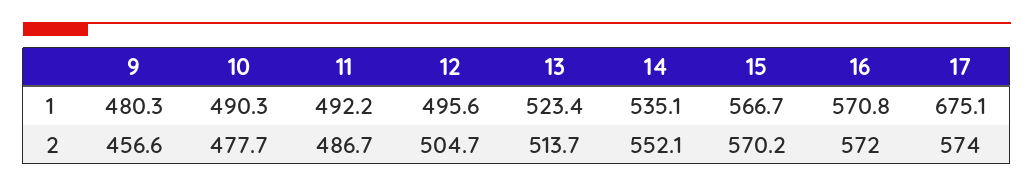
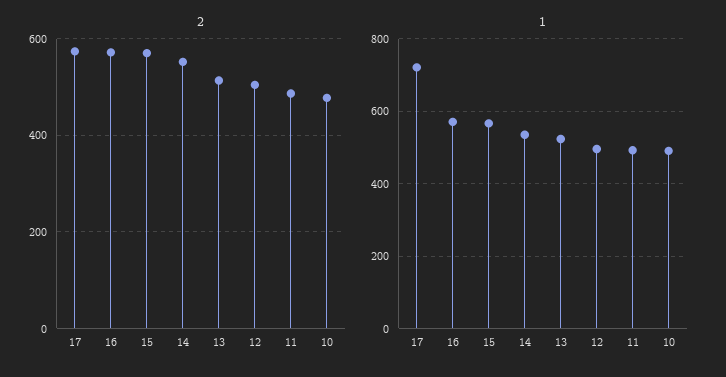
  {
    "1": {
-     "9": 480.3,
      "10": 490.3,
      "11": 492.2,
      "12": 495.6,
      "13": 523.4,
      "14": 535.1,
      "15": 566.7,
      "16": 570.8,
-     "17": 675.1
+     "17": 720
    },
    "2": {
-     "9": 456.6,
      "10": 477.7,
      "11": 486.7,
      "12": 504.7,
      "13": 513.7,
      "14": 552.1,
      "15": 570.2,
      "16": 572,
      "17": 574
    }
  }

